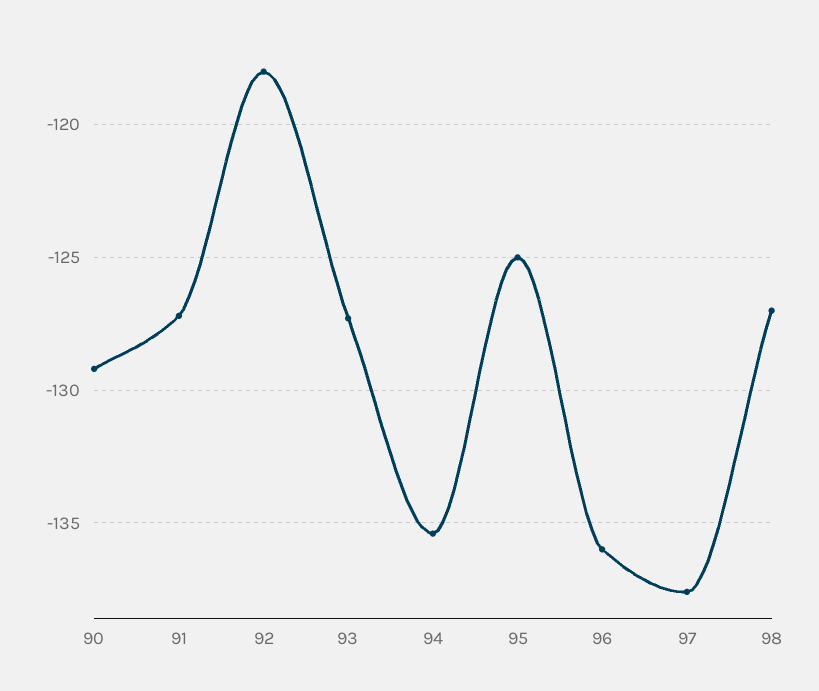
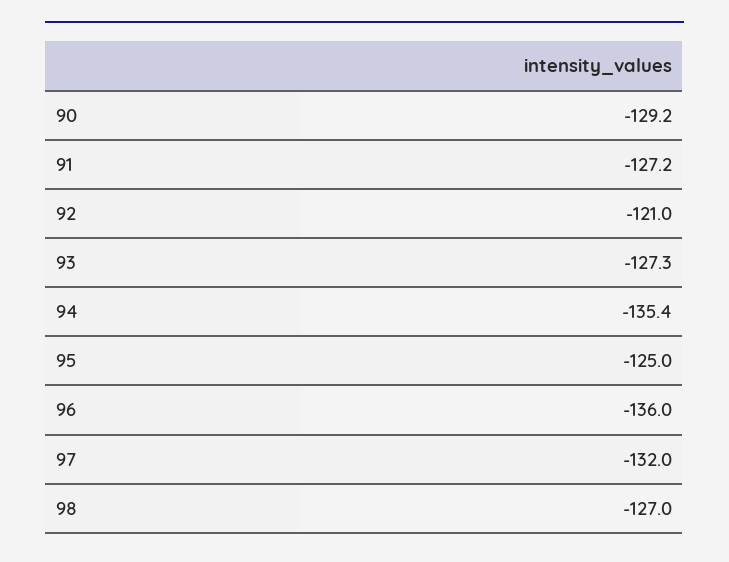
  {
    "90": -129.2,
    "91": -127.2,
-   "92": -118,
+   "92": -121,
    "93": -127.3,
    "94": -135.4,
    "95": -125,
    "96": -136,
-   "97": -137.5,
+   "97": -132,
    "98": -127
  }

